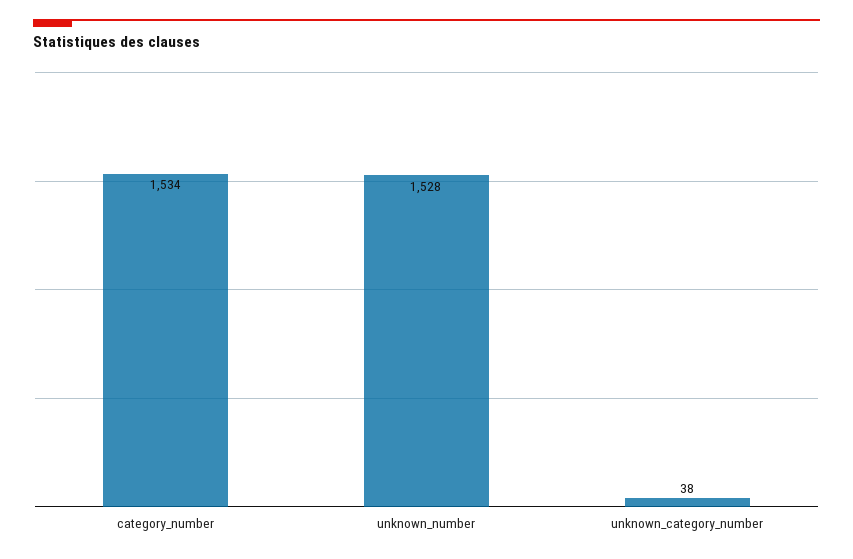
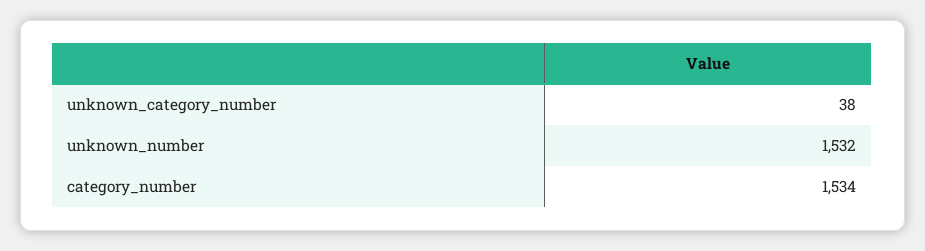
  {
    "category_number": 1534,
-   "unknown_number": 1528,
+   "unknown_number": 1532,
    "unknown_category_number": 38
  }

